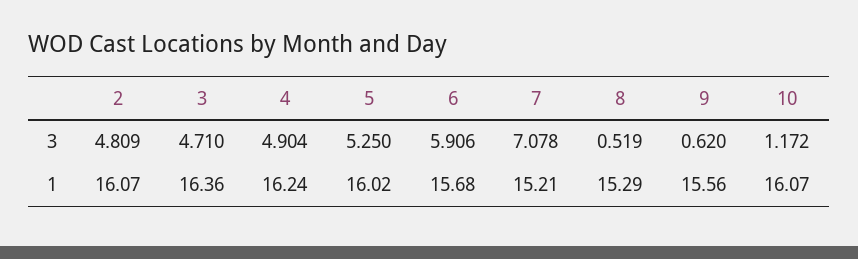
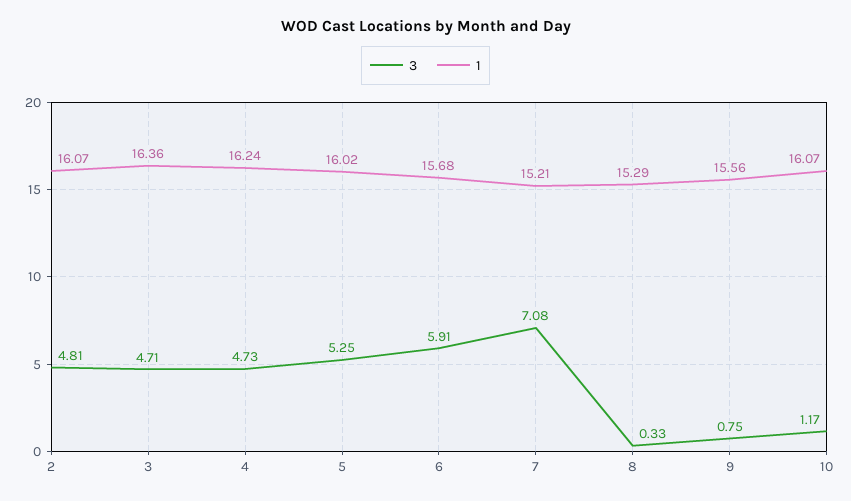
  {
    "3": {
      "2": 4.809,
      "3": 4.71,
-     "4": 4.904,
+     "4": 4.73,
      "5": 5.25,
      "6": 5.906,
      "7": 7.078,
-     "8": 0.519,
+     "8": 0.33,
-     "9": 0.62,
+     "9": 0.75,
      "10": 1.172
    },
    "1": {
      "2": 16.07,
      "3": 16.36,
      "4": 16.24,
      "5": 16.02,
      "6": 15.68,
      "7": 15.21,
      "8": 15.29,
      "9": 15.56,
      "10": 16.07
    }
  }

